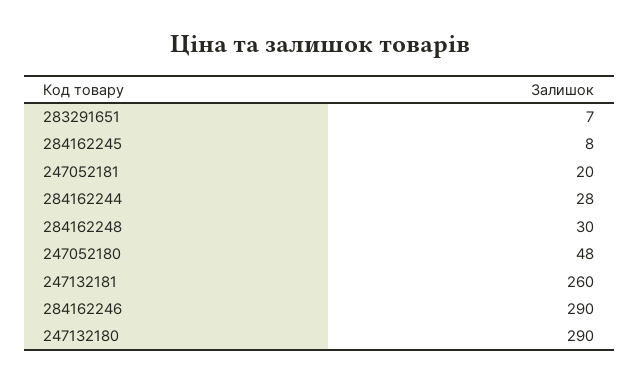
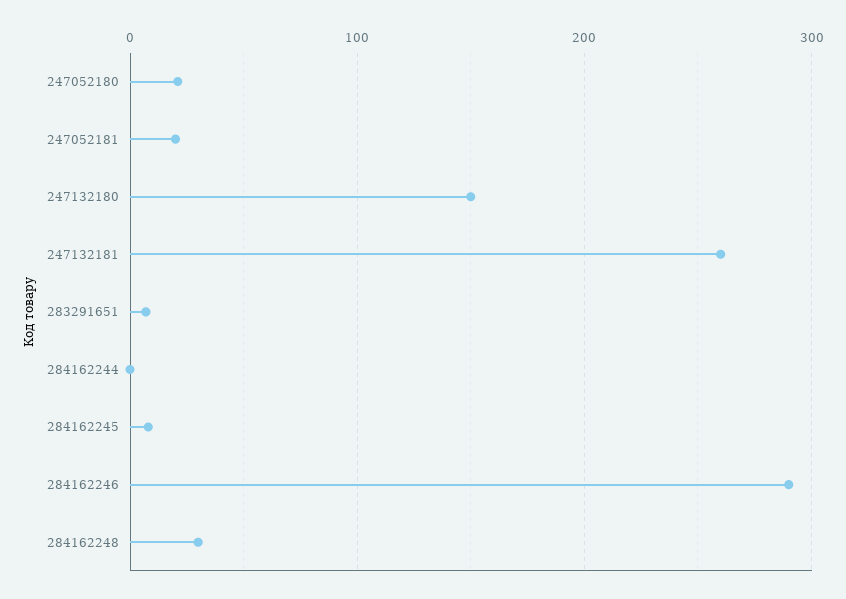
  {
    "283291651": 7,
    "284162245": 8,
    "247052181": 20,
-   "284162244": 28,
+   "284162244": 0,
    "284162248": 30,
-   "247052180": 48,
+   "247052180": 20,
    "247132181": 260,
    "284162246": 290,
-   "247132180": 290
+   "247132180": 150
  }

